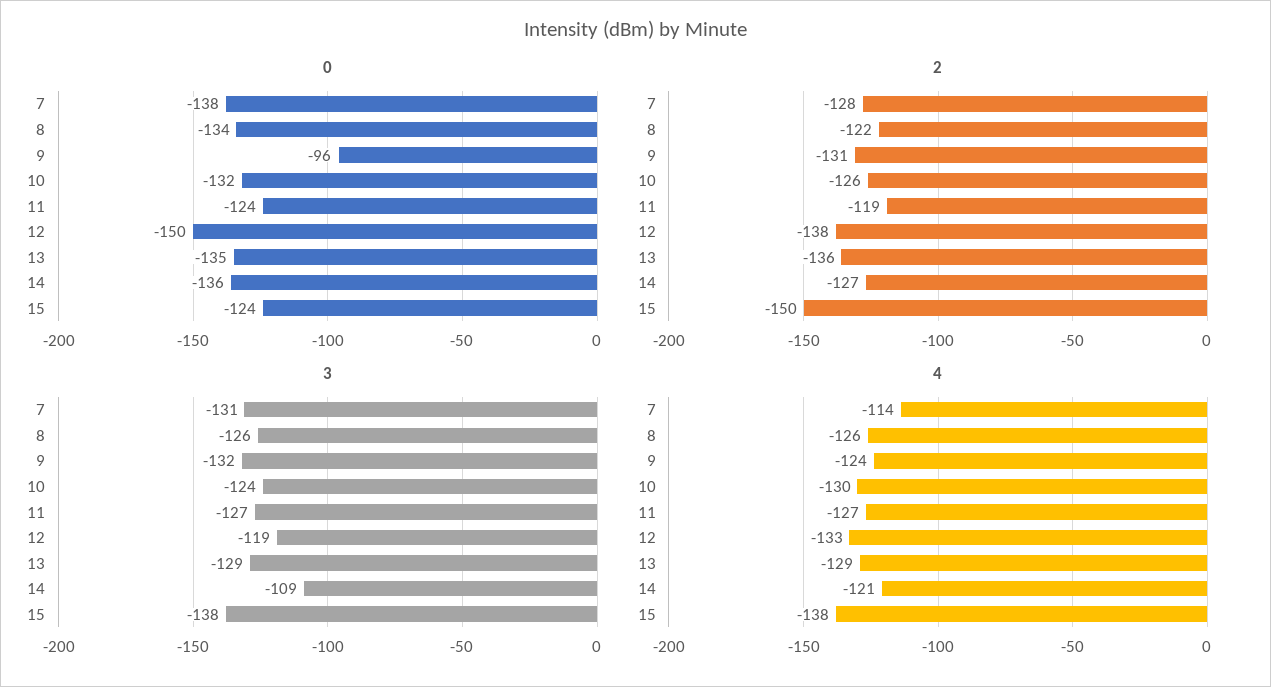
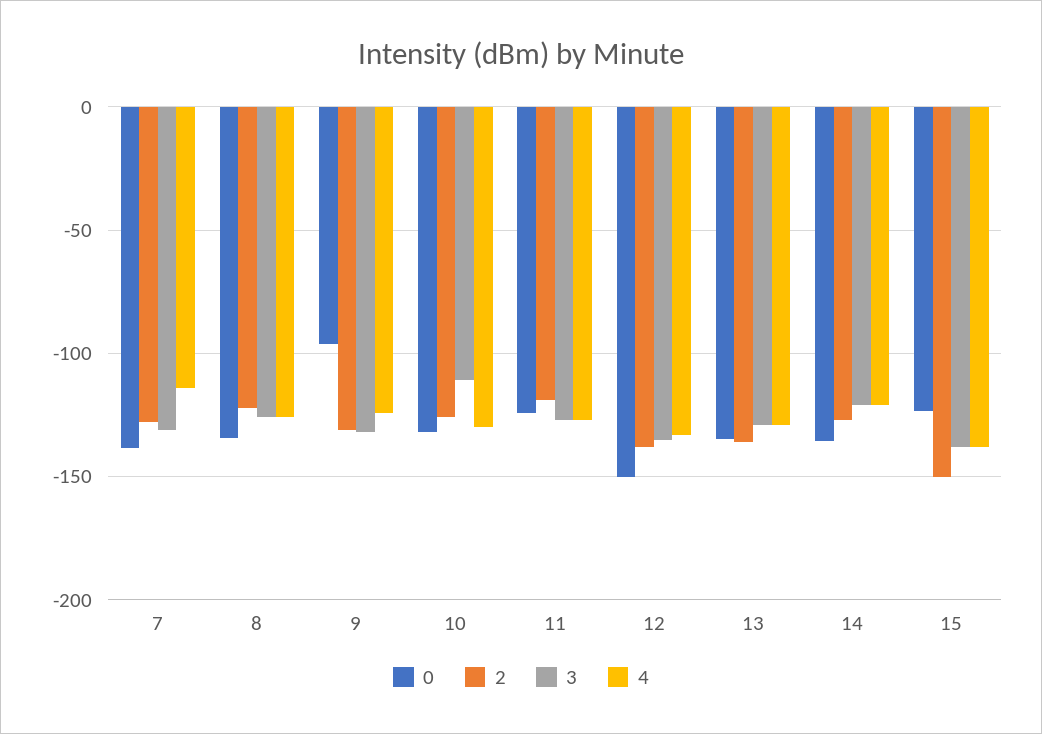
  {
    "0": {
      "7": -138,
      "8": -134,
      "9": -96,
      "10": -132,
      "11": -124,
      "12": -150,
      "13": -135,
      "14": -136,
      "15": -124
    },
    "2": {
      "7": -128,
      "8": -122,
      "9": -131,
      "10": -126,
      "11": -119,
      "12": -138,
      "13": -136,
      "14": -127,
      "15": -150
    },
    "3": {
      "7": -131,
      "8": -126,
      "9": -132,
-     "10": -124,
+     "10": -110,
      "11": -127,
-     "12": -119,
+     "12": -135,
      "13": -129,
-     "14": -109,
+     "14": -120,
      "15": -138
    },
    "4": {
      "7": -114,
      "8": -126,
      "9": -124,
      "10": -130,
      "11": -127,
      "12": -133,
      "13": -129,
      "14": -121,
      "15": -138
    }
  }

